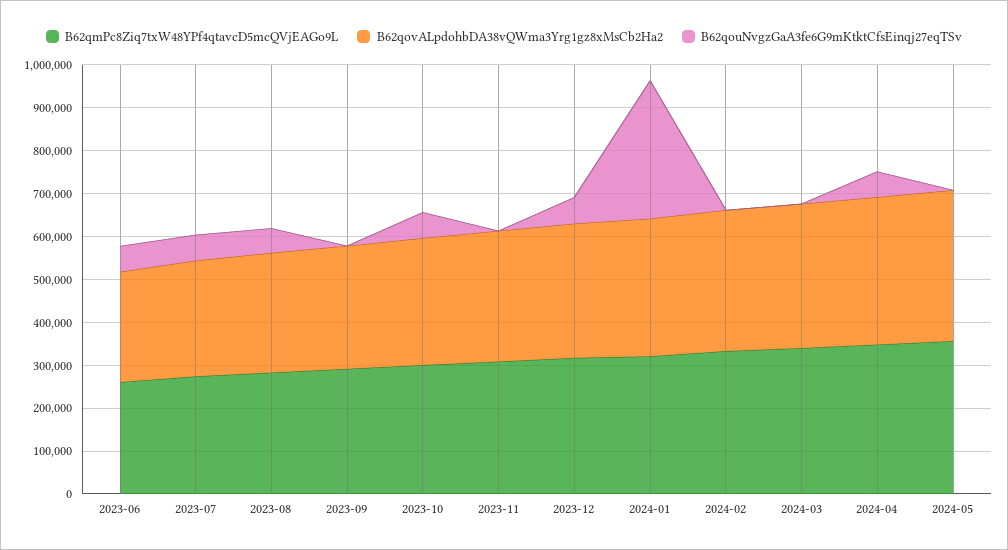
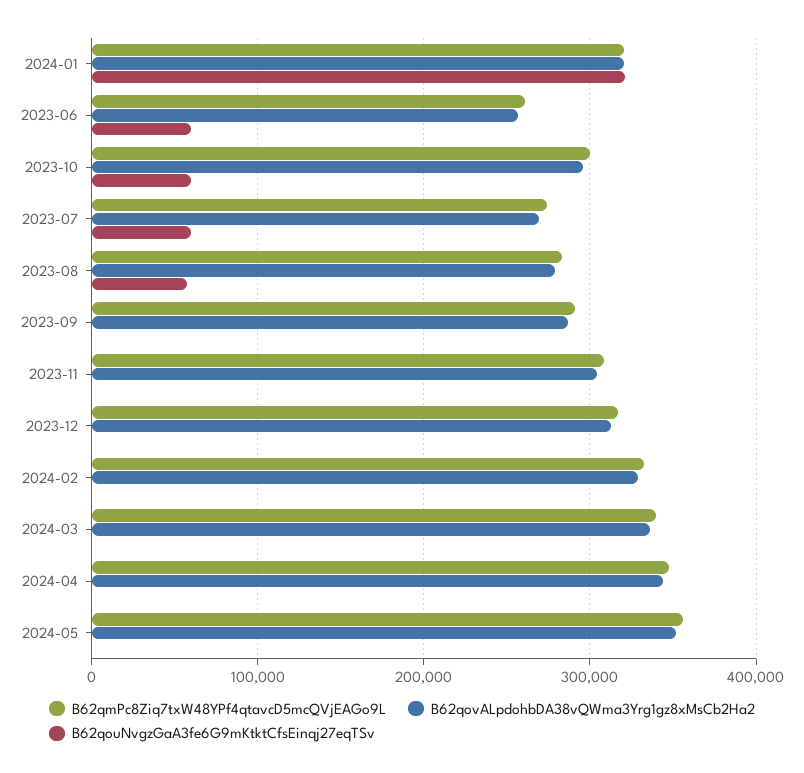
  {
    "B62qmPc8Ziq7txW48YPf4qtavcD5mcQVjEAGo9L": {
      "2023-06": 260000,
      "2023-07": 270000,
      "2023-08": 280000,
      "2023-09": 290000,
      "2023-10": 300000,
      "2023-11": 310000,
      "2023-12": 320000,
      "2024-01": 320000,
      "2024-02": 330000,
      "2024-03": 340000,
      "2024-04": 350000,
      "2024-05": 360000
    },
    "B62qovALpdohbDA38vQWma3Yrg1gz8xMsCb2Ha2": {
      "2023-06": 260000,
      "2023-07": 270000,
      "2023-08": 280000,
      "2023-09": 290000,
      "2023-10": 300000,
      "2023-11": 300000,
      "2023-12": 310000,
      "2024-01": 320000,
      "2024-02": 330000,
      "2024-03": 340000,
      "2024-04": 340000,
      "2024-05": 350000
    },
    "B62qouNvgzGaA3fe6G9mKtktCfsEinqj27eqTSv": {
      "2023-06": 60000,
      "2023-07": 60000,
      "2023-08": 60000,
      "2023-09": 0,
      "2023-10": 60000,
      "2023-11": 0,
-     "2023-12": 60000,
+     "2023-12": 0,
      "2024-01": 320000,
      "2024-02": 0,
      "2024-03": 0,
-     "2024-04": 60000,
+     "2024-04": 0,
      "2024-05": 0
    }
  }

